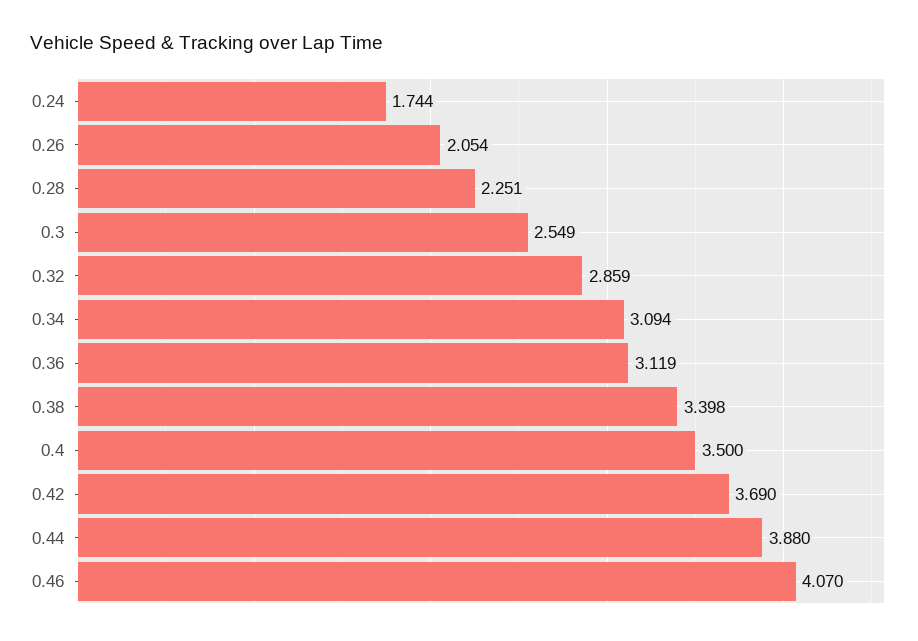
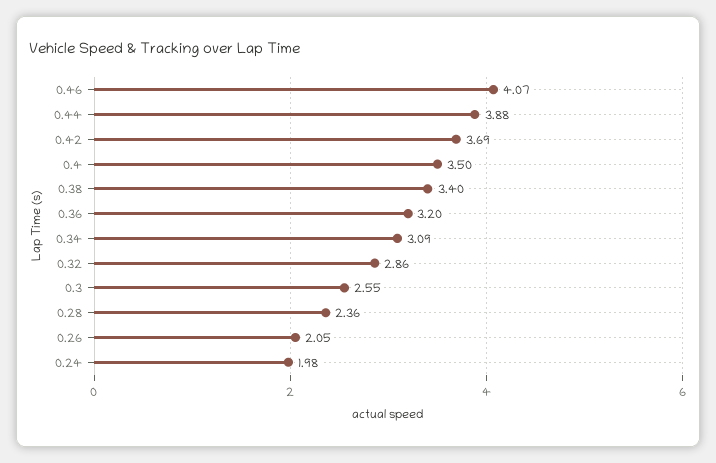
  {
-   "0.24": 1.744,
+   "0.24": 1.98,
    "0.26": 2.054,
-   "0.28": 2.251,
+   "0.28": 2.36,
    "0.3": 2.549,
    "0.32": 2.859,
    "0.34": 3.094,
-   "0.36": 3.119,
+   "0.36": 3.2,
    "0.38": 3.398,
    "0.4": 3.5,
    "0.42": 3.69,
    "0.44": 3.88,
    "0.46": 4.07
  }

